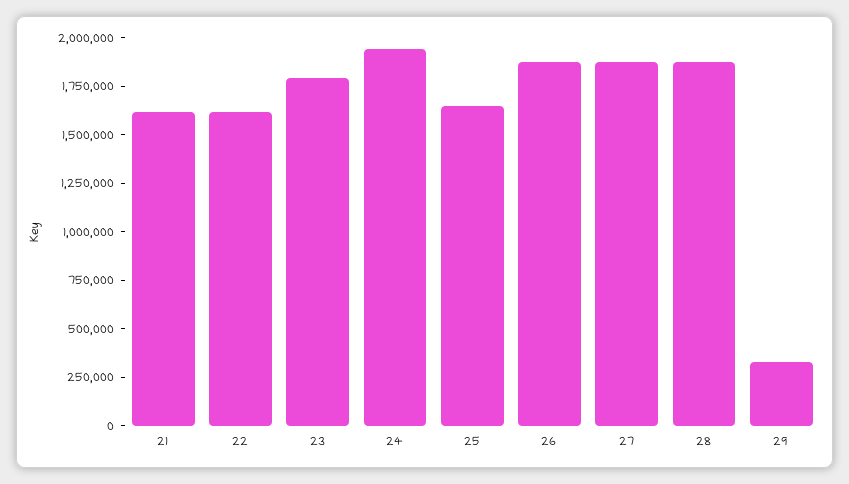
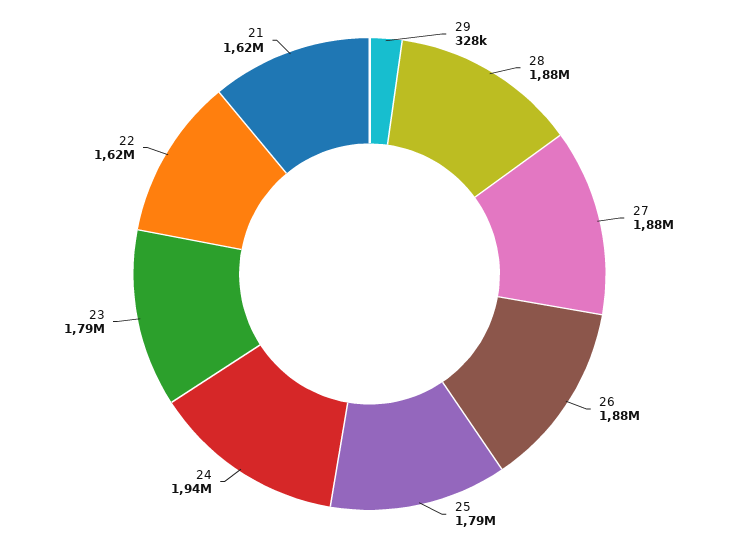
  {
    "21": 1620000,
    "22": 1620000,
    "23": 1790000,
    "24": 1940000,
-   "25": 1650000,
+   "25": 1790000,
    "26": 1880000,
    "27": 1880000,
    "28": 1880000,
    "29": 328000
  }

